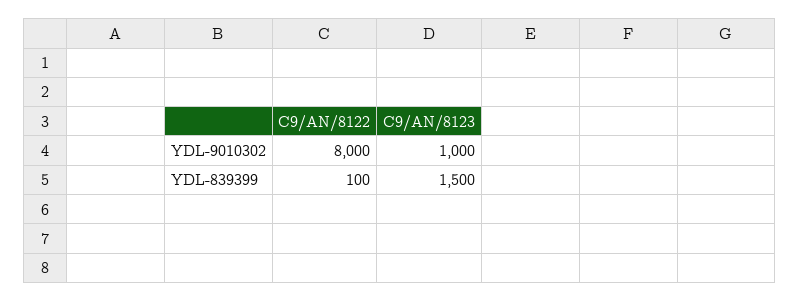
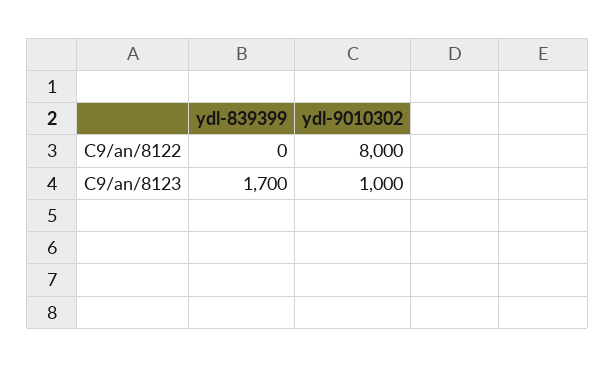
  {
    "C9/AN/8122": {
      "YDL-9010302": 8000,
-     "YDL-839399": 100
+     "YDL-839399": 0
    },
    "C9/AN/8123": {
      "YDL-9010302": 1000,
-     "YDL-839399": 1500
+     "YDL-839399": 1700
    }
  }

